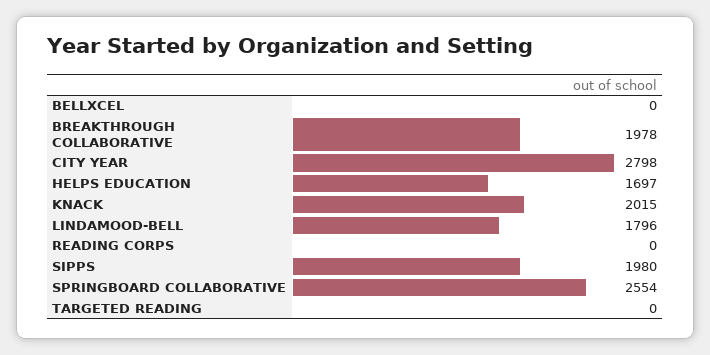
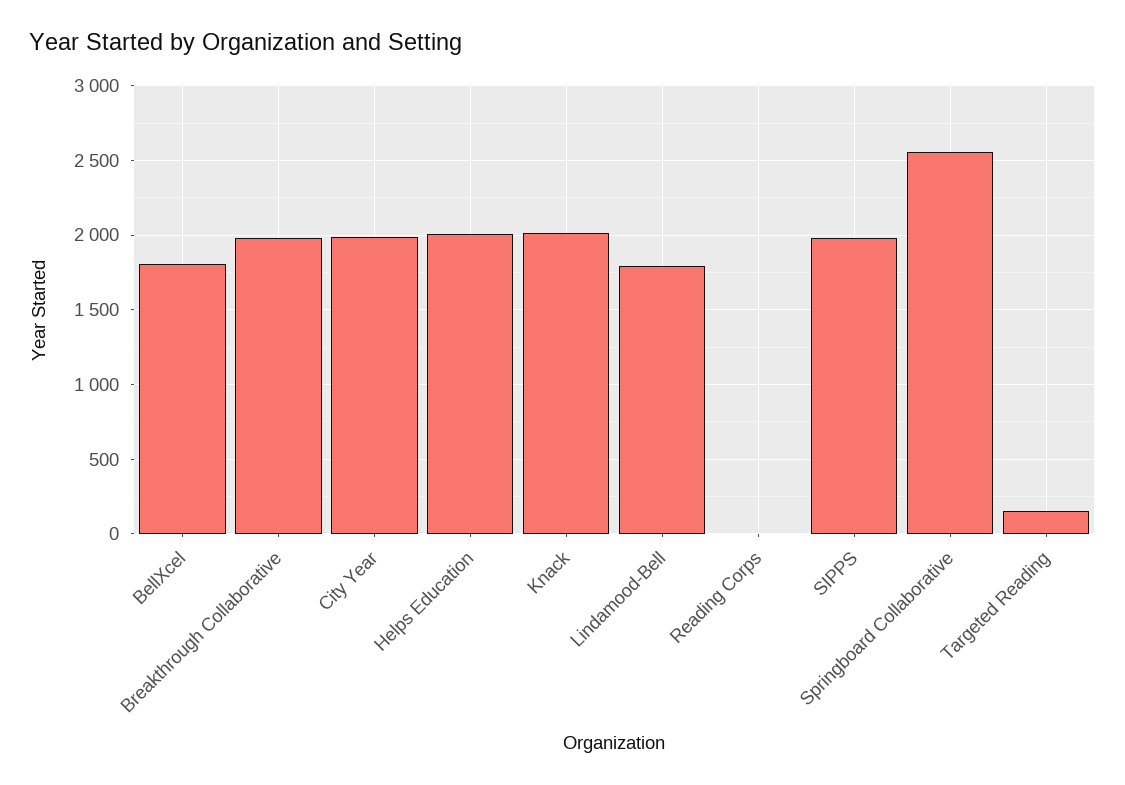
  {
-   "BELLXCEL": 0,
+   "BELLXCEL": 1800,
    "BREAKTHROUGH COLLABORATIVE": 1978,
-   "CITY YEAR": 2798,
+   "CITY YEAR": 2000,
-   "HELPS EDUCATION": 1697,
+   "HELPS EDUCATION": 2000,
    "KNACK": 2015,
    "LINDAMOOD-BELL": 1796,
    "READING CORPS": 0,
    "SIPPS": 1980,
    "SPRINGBOARD COLLABORATIVE": 2554,
-   "TARGETED READING": 0
+   "TARGETED READING": 150
  }

